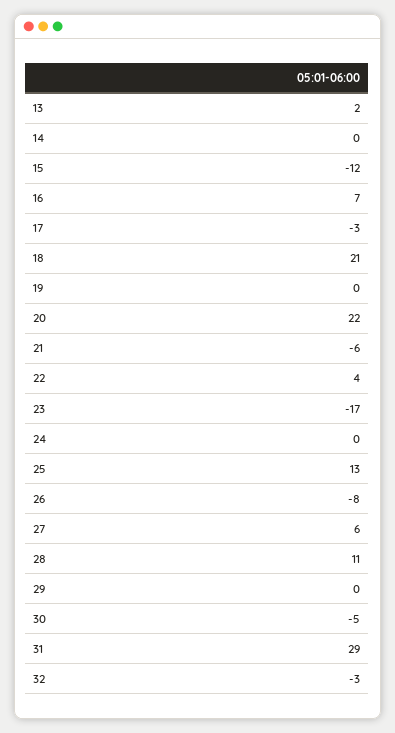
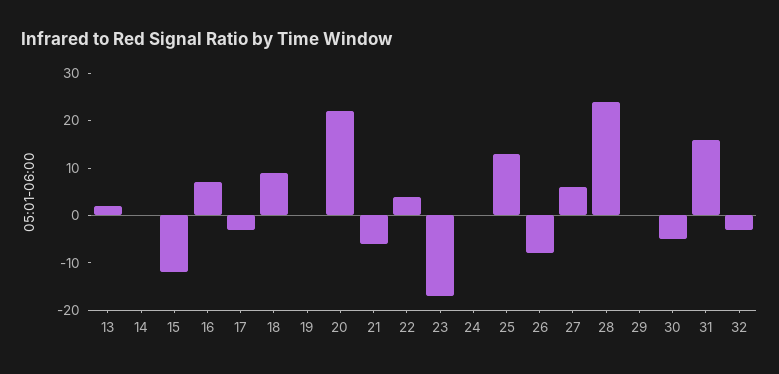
  {
    "13": 2,
    "14": 0,
    "15": -12,
    "16": 7,
    "17": -3,
-   "18": 21,
+   "18": 10,
    "19": 0,
    "20": 22,
    "21": -6,
    "22": 4,
    "23": -17,
    "24": 0,
    "25": 13,
    "26": -8,
    "27": 6,
-   "28": 11,
+   "28": 25,
    "29": 0,
    "30": -5,
-   "31": 29,
+   "31": 15,
    "32": -3
  }

